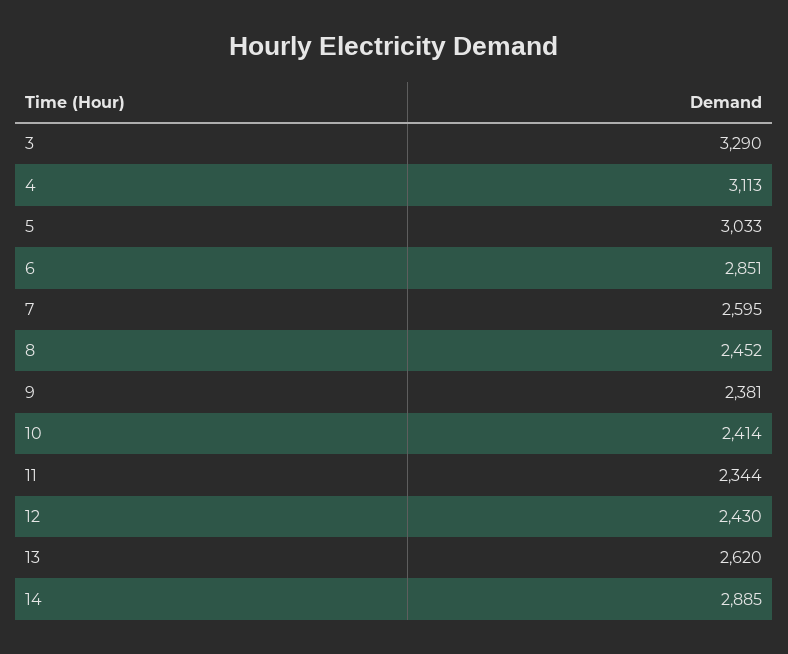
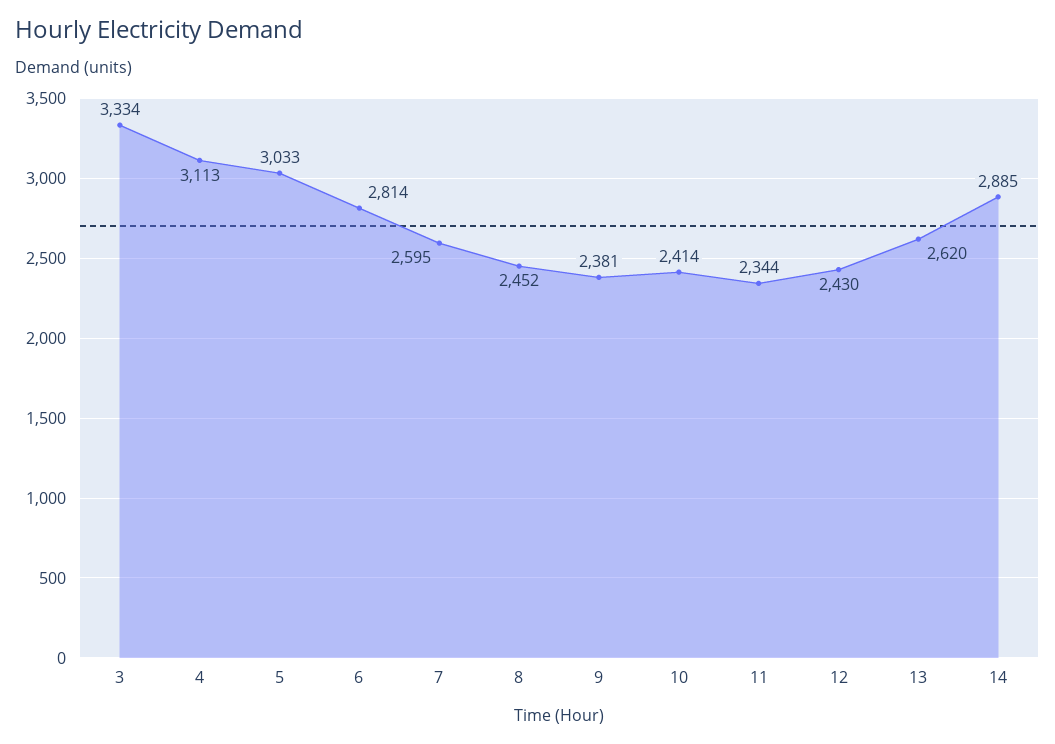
  {
-   "3": 3290,
+   "3": 3334,
    "4": 3113,
    "5": 3033,
-   "6": 2851,
+   "6": 2814,
    "7": 2595,
    "8": 2452,
    "9": 2381,
    "10": 2414,
    "11": 2344,
    "12": 2430,
    "13": 2620,
    "14": 2885
  }

